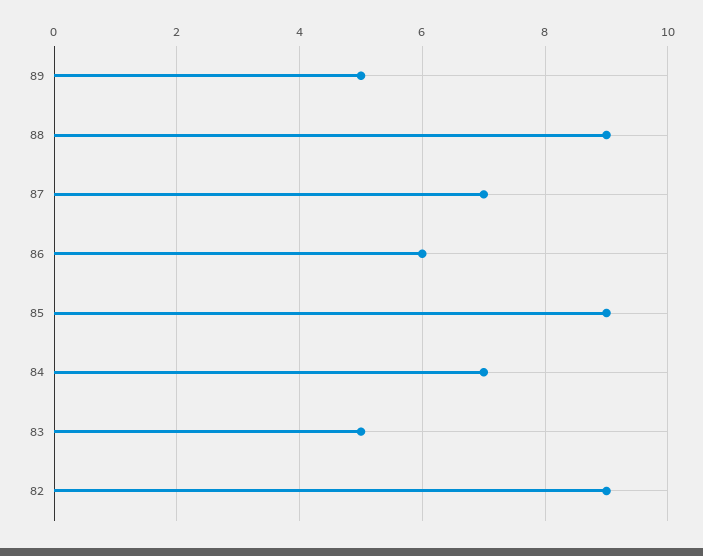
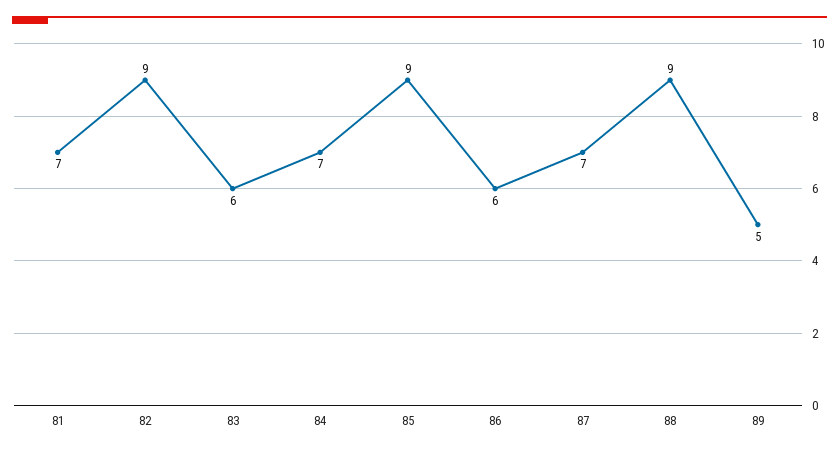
  {
    "89": 5,
    "88": 9,
    "87": 7,
    "86": 6,
    "85": 9,
    "84": 7,
-   "83": 5,
+   "83": 6,
-   "82": 9
+   "82": 9,
+   "81": 7
  }

